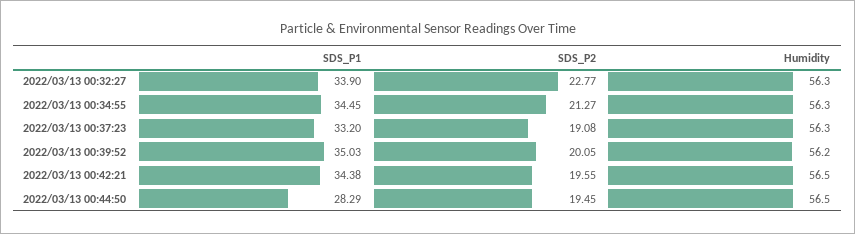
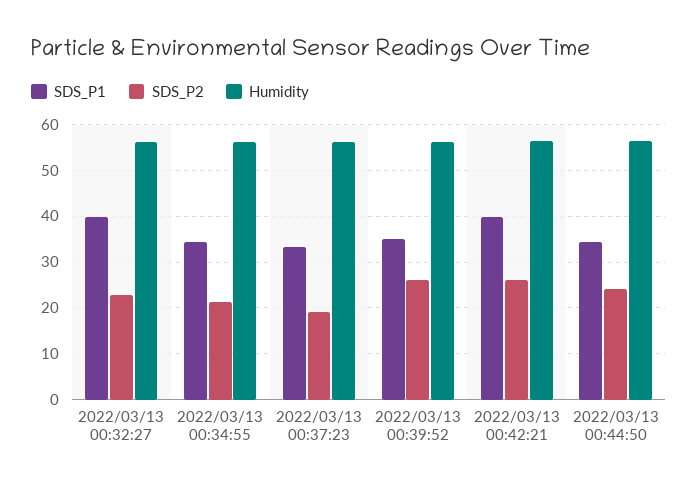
  {
    "SDS_P1": {
-     "2022/03/13 00:32:27": 33.9,
+     "2022/03/13 00:32:27": 40,
      "2022/03/13 00:34:55": 34.45,
      "2022/03/13 00:37:23": 33.2,
      "2022/03/13 00:39:52": 35.03,
-     "2022/03/13 00:42:21": 34.38,
+     "2022/03/13 00:42:21": 40,
-     "2022/03/13 00:44:50": 28.29
+     "2022/03/13 00:44:50": 34
    },
    "SDS_P2": {
      "2022/03/13 00:32:27": 22.77,
      "2022/03/13 00:34:55": 21.27,
      "2022/03/13 00:37:23": 19.08,
-     "2022/03/13 00:39:52": 20.05,
+     "2022/03/13 00:39:52": 26,
-     "2022/03/13 00:42:21": 19.55,
+     "2022/03/13 00:42:21": 26,
-     "2022/03/13 00:44:50": 19.45
+     "2022/03/13 00:44:50": 24
    },
    "Humidity": {
      "2022/03/13 00:32:27": 56.3,
      "2022/03/13 00:34:55": 56.3,
      "2022/03/13 00:37:23": 56.3,
      "2022/03/13 00:39:52": 56.2,
      "2022/03/13 00:42:21": 56.5,
      "2022/03/13 00:44:50": 56.5
    }
  }

